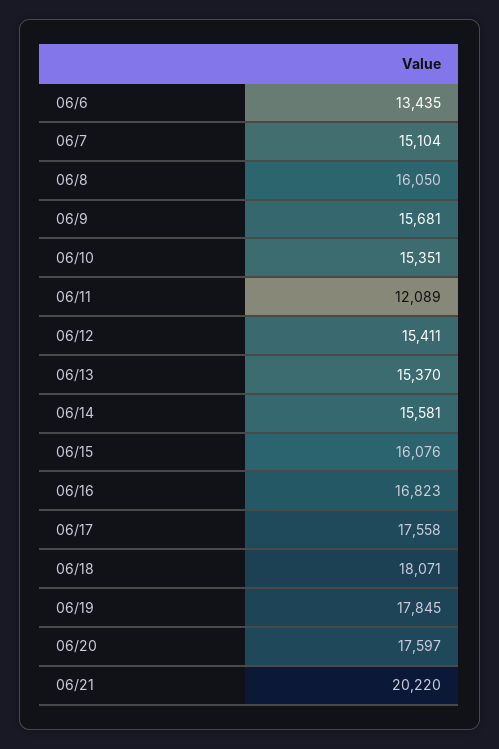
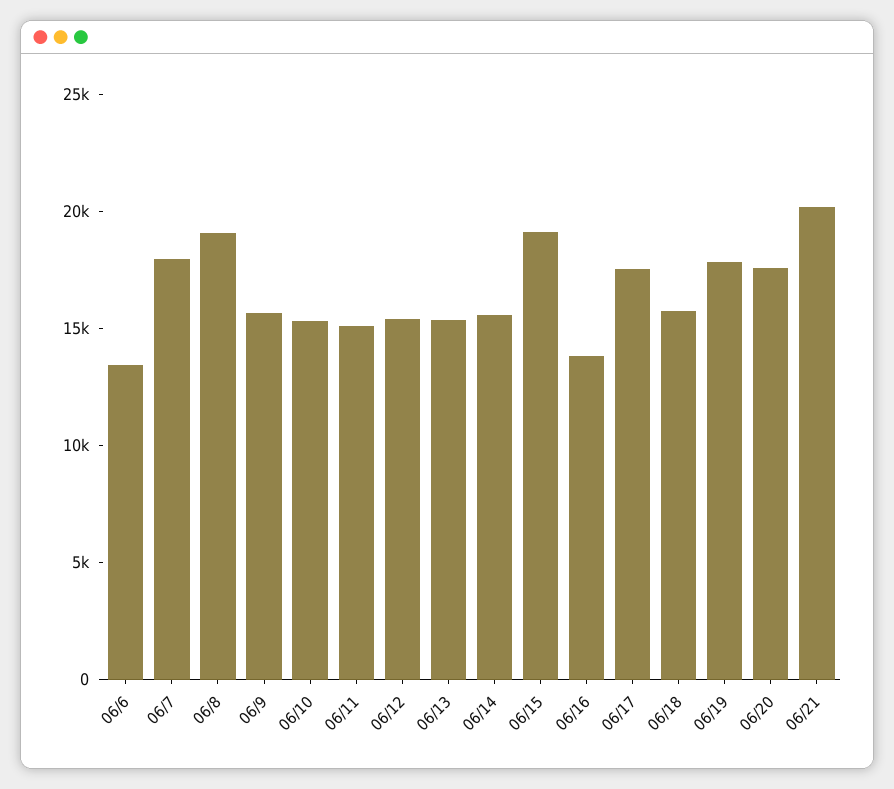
  {
    "06/6": 13435,
-   "06/7": 15104,
+   "06/7": 18000,
-   "06/8": 16050,
+   "06/8": 19000,
    "06/9": 15681,
    "06/10": 15351,
-   "06/11": 12089,
+   "06/11": 15000,
    "06/12": 15411,
    "06/13": 15370,
    "06/14": 15581,
-   "06/15": 16076,
+   "06/15": 19000,
-   "06/16": 16823,
+   "06/16": 14000,
    "06/17": 17558,
-   "06/18": 18071,
+   "06/18": 16000,
    "06/19": 17845,
    "06/20": 17597,
    "06/21": 20220
  }

